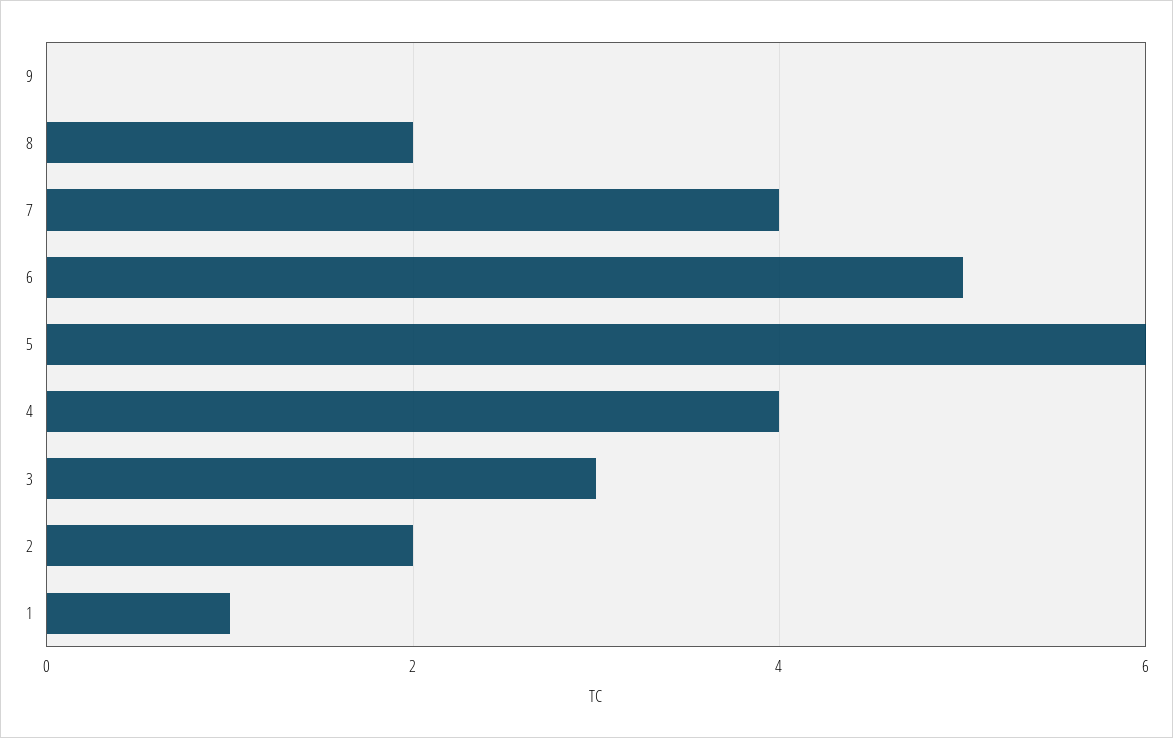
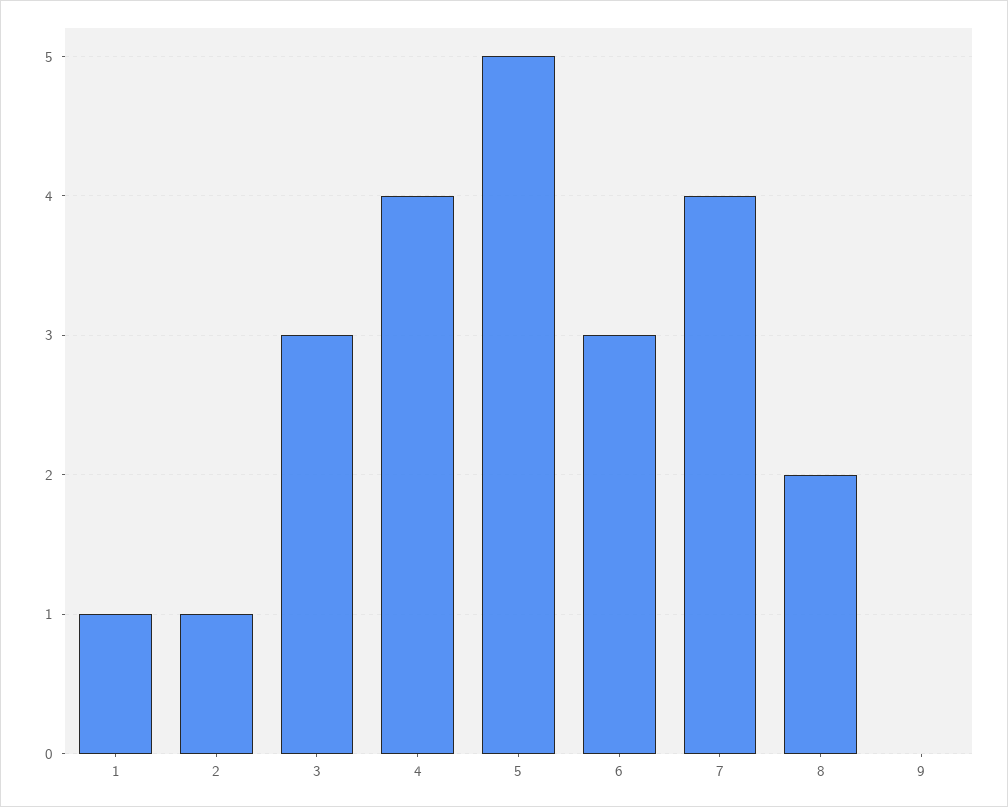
  {
    "9": 0,
    "8": 2,
    "7": 4,
-   "6": 5,
+   "6": 3,
-   "5": 6,
+   "5": 5,
    "4": 4,
    "3": 3,
-   "2": 2,
+   "2": 1,
    "1": 1
  }

